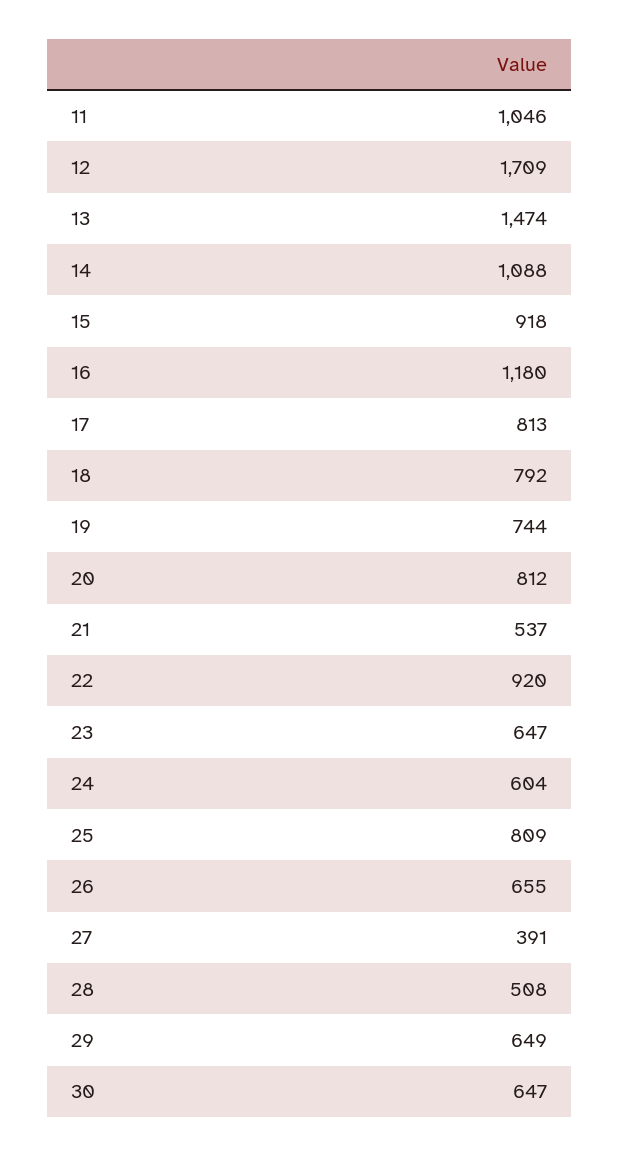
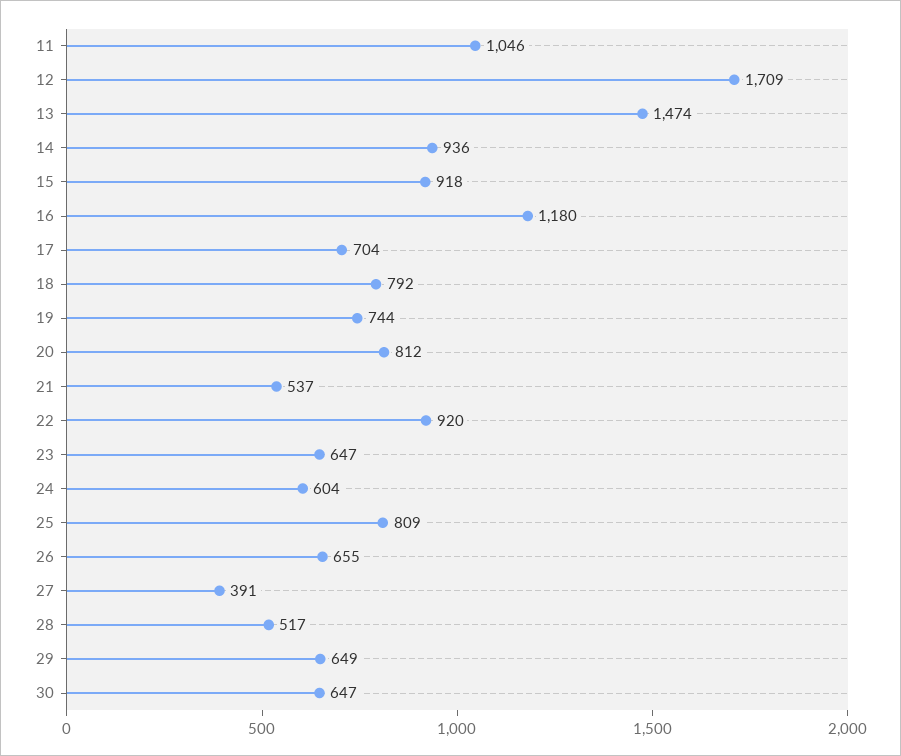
  {
    "11": 1046,
    "12": 1709,
    "13": 1474,
-   "14": 1088,
+   "14": 936,
    "15": 918,
    "16": 1180,
-   "17": 813,
+   "17": 704,
    "18": 792,
    "19": 744,
    "20": 812,
    "21": 537,
    "22": 920,
    "23": 647,
    "24": 604,
    "25": 809,
    "26": 655,
    "27": 391,
-   "28": 508,
+   "28": 517,
    "29": 649,
    "30": 647
  }

